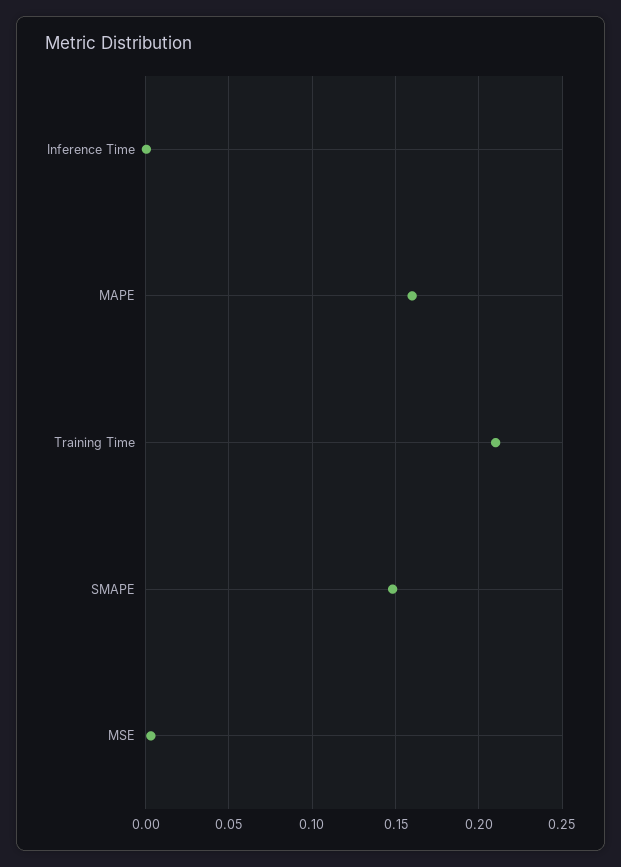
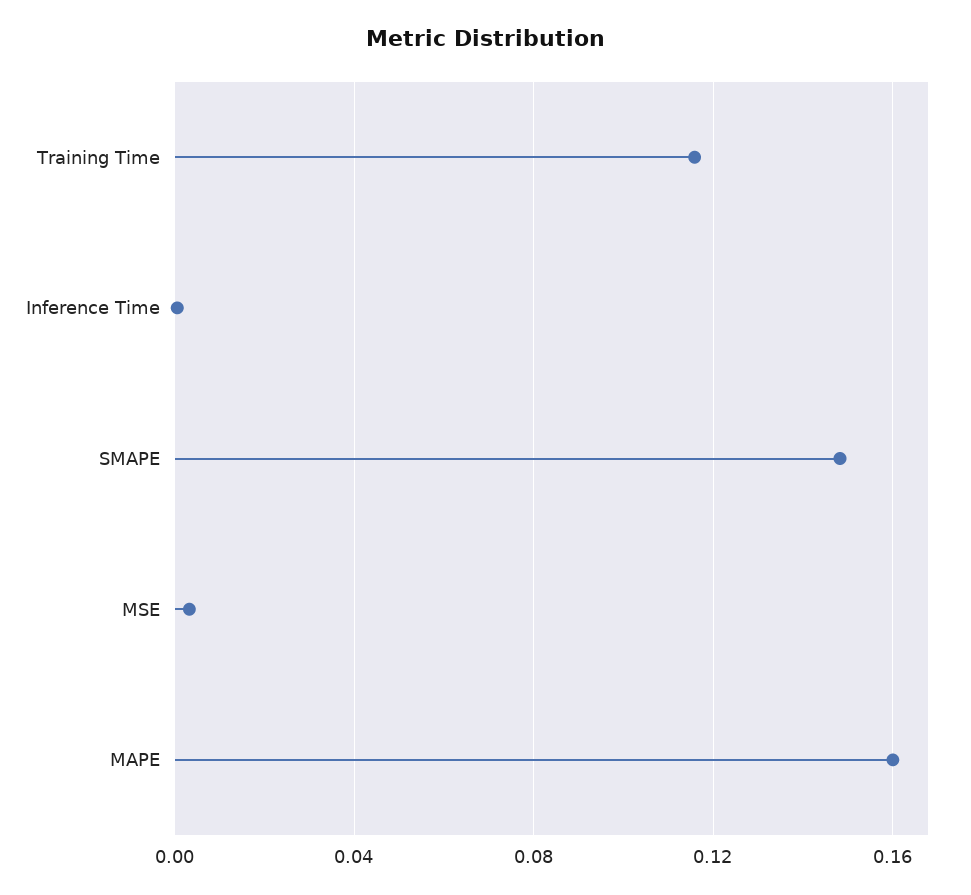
  {
    "Inference Time": 0,
    "MAPE": 0.16,
-   "Training Time": 0.21,
+   "Training Time": 0.115,
    "SMAPE": 0.15,
    "MSE": 0.005
  }

